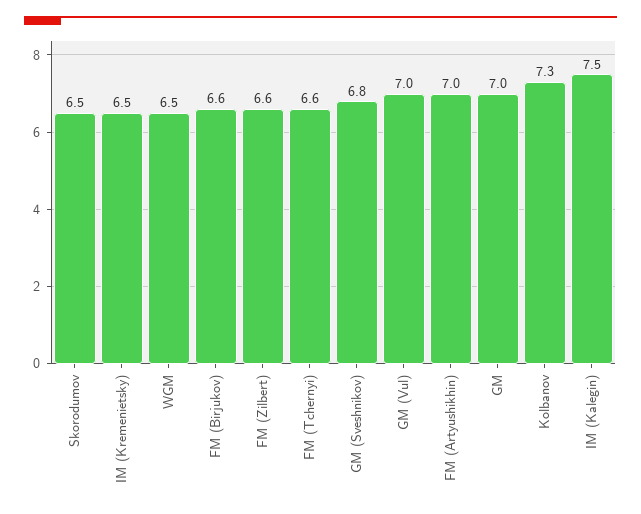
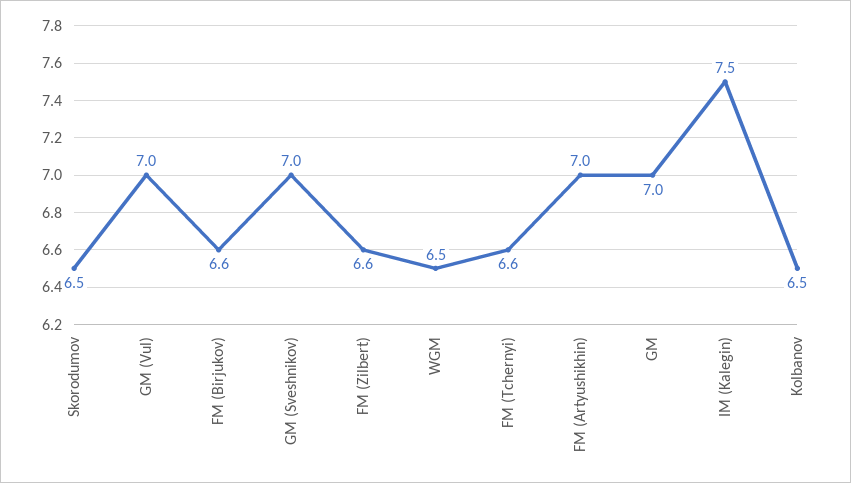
  {
    "Skorodumov": 6.5,
-   "IM (Kremenietsky)": 6.5,
    "WGM": 6.5,
    "FM (Birjukov)": 6.6,
    "FM (Zilbert)": 6.6,
    "FM (Tchernyi)": 6.6,
-   "GM (Sveshnikov)": 6.8,
+   "GM (Sveshnikov)": 7,
    "GM (Vul)": 7,
    "FM (Artyushikhin)": 7,
    "GM": 7,
-   "Kolbanov": 7.3,
+   "Kolbanov": 6.5,
    "IM (Kalegin)": 7.5
  }

